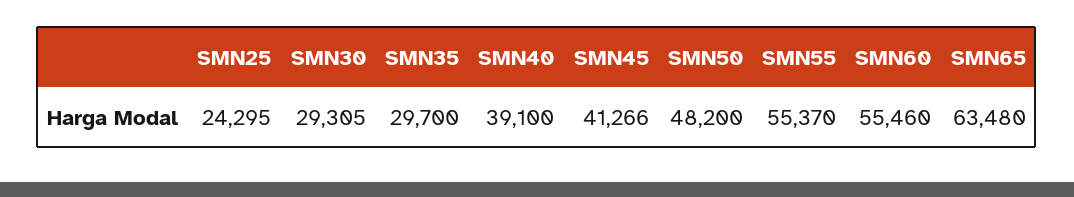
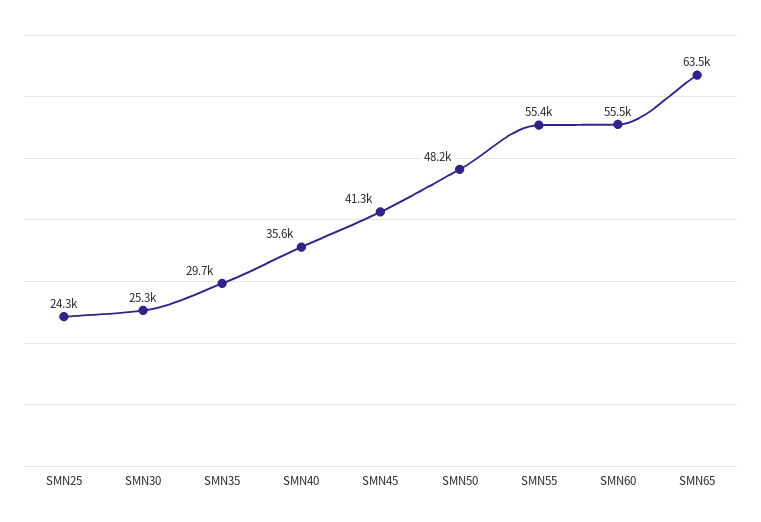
  {
    "SMN25": 24295,
-   "SMN30": 29305,
+   "SMN30": 25300,
    "SMN35": 29700,
-   "SMN40": 39100,
+   "SMN40": 35600,
    "SMN45": 41266,
    "SMN50": 48200,
    "SMN55": 55370,
    "SMN60": 55460,
    "SMN65": 63480
  }

